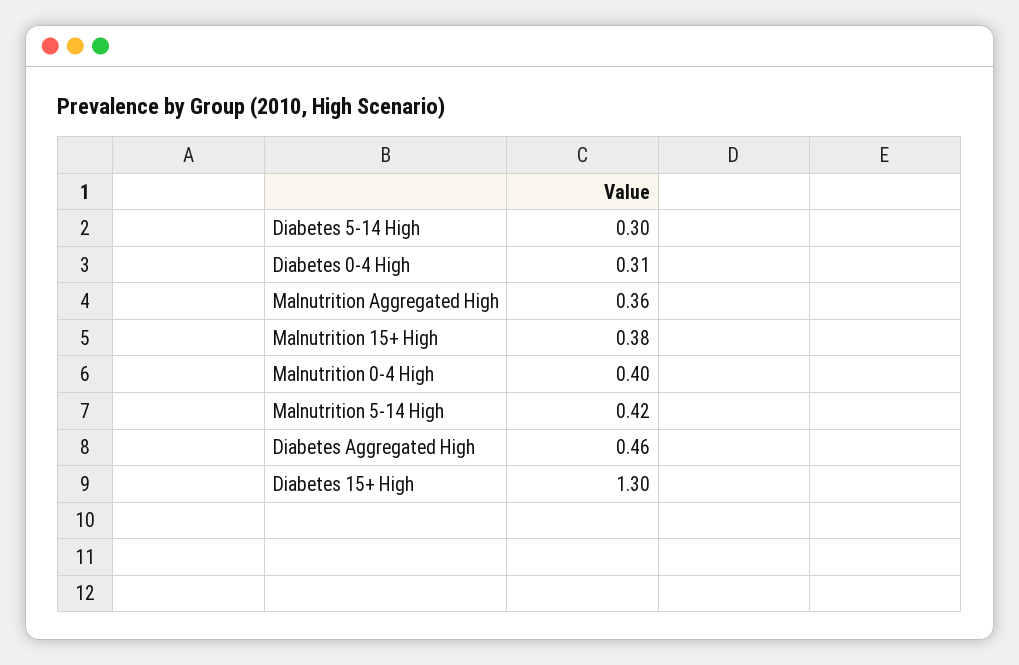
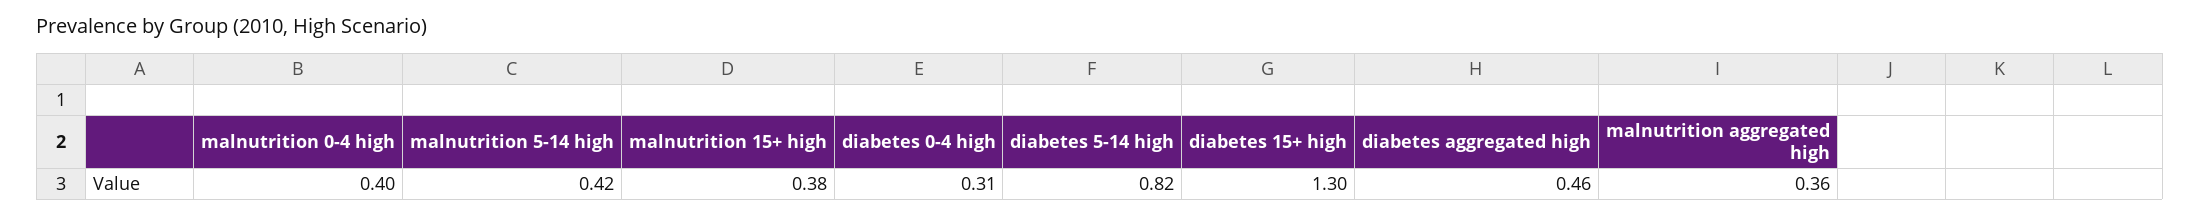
  {
-   "Diabetes 5-14 High": 0.3,
+   "Diabetes 5-14 High": 0.82,
    "Diabetes 0-4 High": 0.31,
    "Malnutrition Aggregated High": 0.36,
    "Malnutrition 15+ High": 0.38,
    "Malnutrition 0-4 High": 0.4,
    "Malnutrition 5-14 High": 0.42,
    "Diabetes Aggregated High": 0.46,
    "Diabetes 15+ High": 1.3
  }

